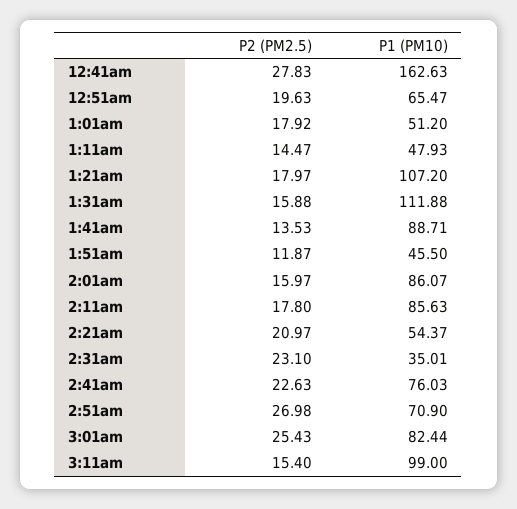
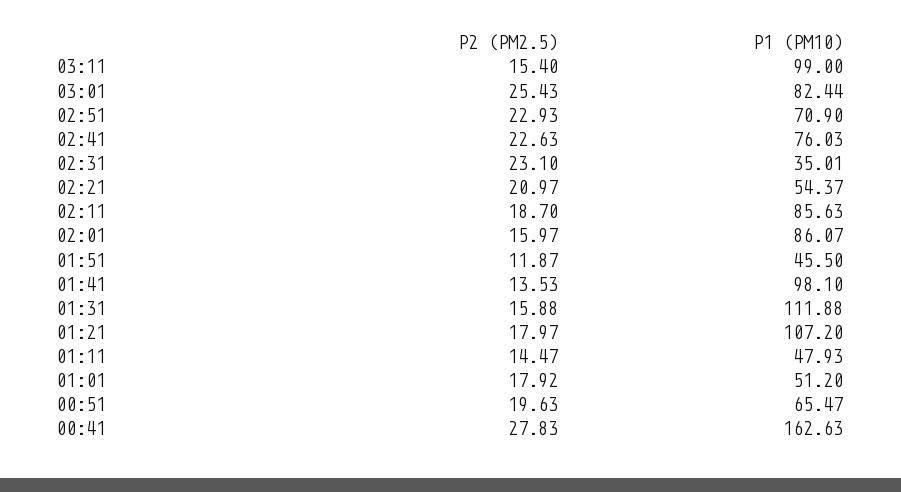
  {
    "P2 (PM2.5)": {
      "12:41am": 27.83,
      "12:51am": 19.63,
      "1:01am": 17.92,
      "1:11am": 14.47,
      "1:21am": 17.97,
      "1:31am": 15.88,
      "1:41am": 13.53,
      "1:51am": 11.87,
      "2:01am": 15.97,
-     "2:11am": 17.8,
+     "2:11am": 18.7,
      "2:21am": 20.97,
      "2:31am": 23.1,
      "2:41am": 22.63,
-     "2:51am": 26.98,
+     "2:51am": 22.93,
      "3:01am": 25.43,
      "3:11am": 15.4
    },
    "P1 (PM10)": {
      "12:41am": 162.63,
      "12:51am": 65.47,
      "1:01am": 51.2,
      "1:11am": 47.93,
      "1:21am": 107.2,
      "1:31am": 111.88,
-     "1:41am": 88.71,
+     "1:41am": 98.1,
      "1:51am": 45.5,
      "2:01am": 86.07,
      "2:11am": 85.63,
      "2:21am": 54.37,
      "2:31am": 35.01,
      "2:41am": 76.03,
      "2:51am": 70.9,
      "3:01am": 82.44,
      "3:11am": 99
    }
  }

